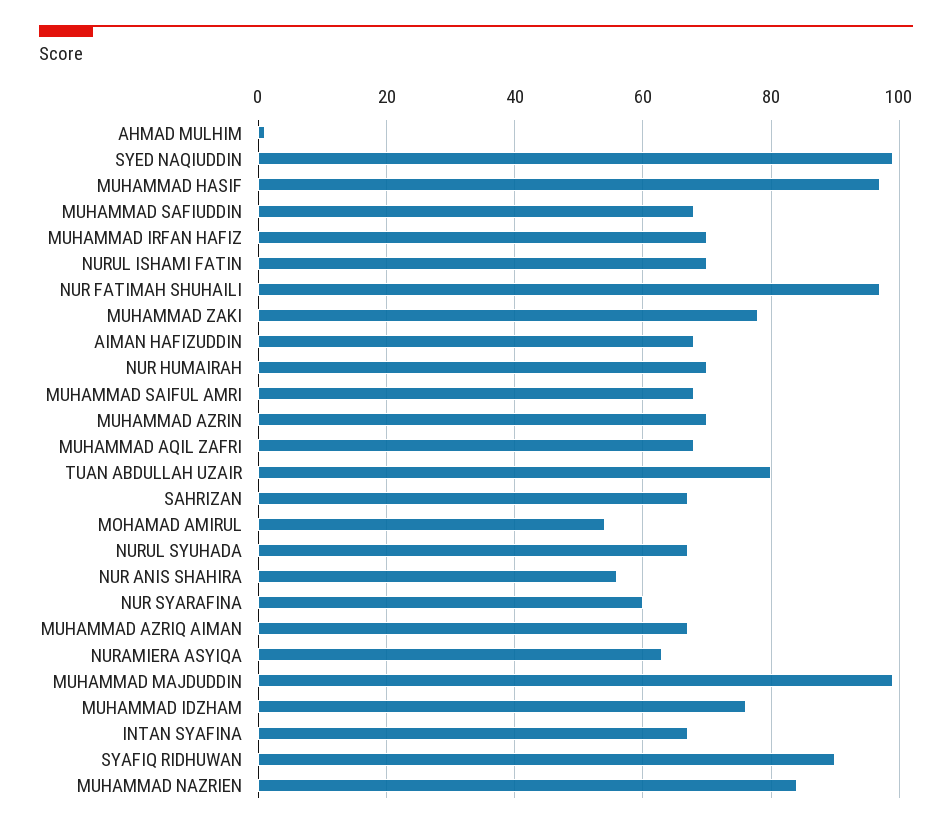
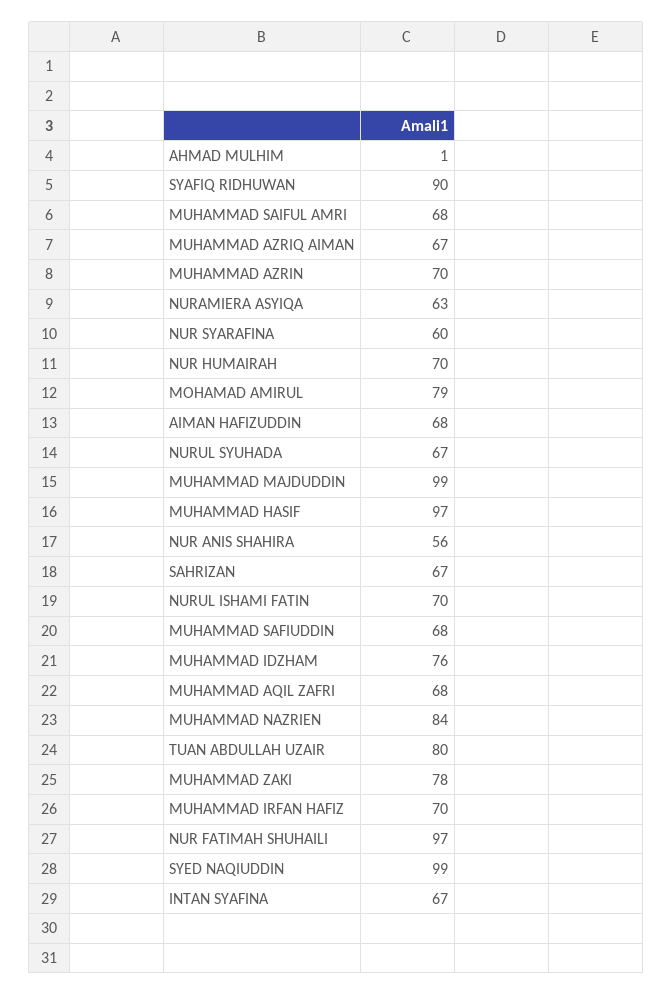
  {
    "AHMAD MULHIM": 1,
    "SYED NAQIUDDIN": 99,
    "MUHAMMAD HASIF": 97,
    "MUHAMMAD SAFIUDDIN": 68,
    "MUHAMMAD IRFAN HAFIZ": 70,
    "NURUL ISHAMI FATIN": 70,
    "NUR FATIMAH SHUHAILI": 97,
    "MUHAMMAD ZAKI": 78,
    "AIMAN HAFIZUDDIN": 68,
    "NUR HUMAIRAH": 70,
    "MUHAMMAD SAIFUL AMRI": 68,
    "MUHAMMAD AZRIN": 70,
    "MUHAMMAD AQIL ZAFRI": 68,
    "TUAN ABDULLAH UZAIR": 80,
    "SAHRIZAN": 67,
-   "MOHAMAD AMIRUL": 55,
+   "MOHAMAD AMIRUL": 79,
    "NURUL SYUHADA": 67,
    "NUR ANIS SHAHIRA": 56,
    "NUR SYARAFINA": 60,
    "MUHAMMAD AZRIQ AIMAN": 67,
    "NURAMIERA ASYIQA": 63,
    "MUHAMMAD MAJDUDDIN": 99,
    "MUHAMMAD IDZHAM": 76,
    "INTAN SYAFINA": 67,
    "SYAFIQ RIDHUWAN": 90,
    "MUHAMMAD NAZRIEN": 84
  }

